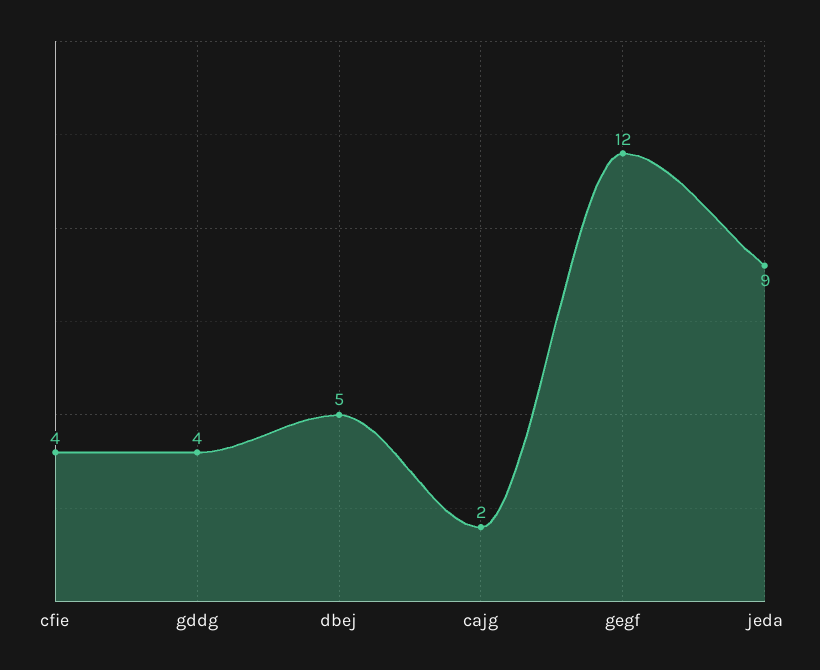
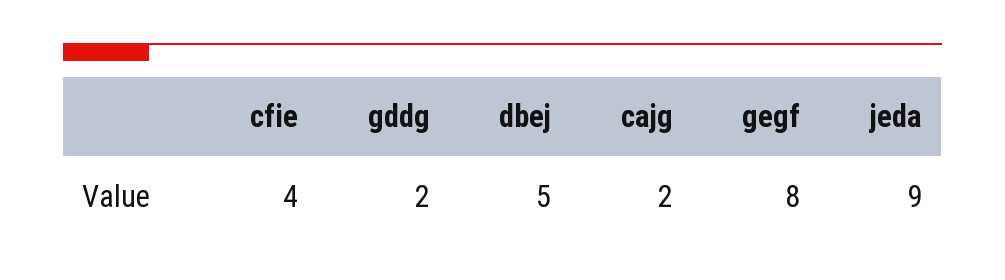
  {
    "cfie": 4,
-   "gddg": 4,
+   "gddg": 2,
    "dbej": 5,
    "cajg": 2,
-   "gegf": 12,
+   "gegf": 8,
    "jeda": 9
  }

